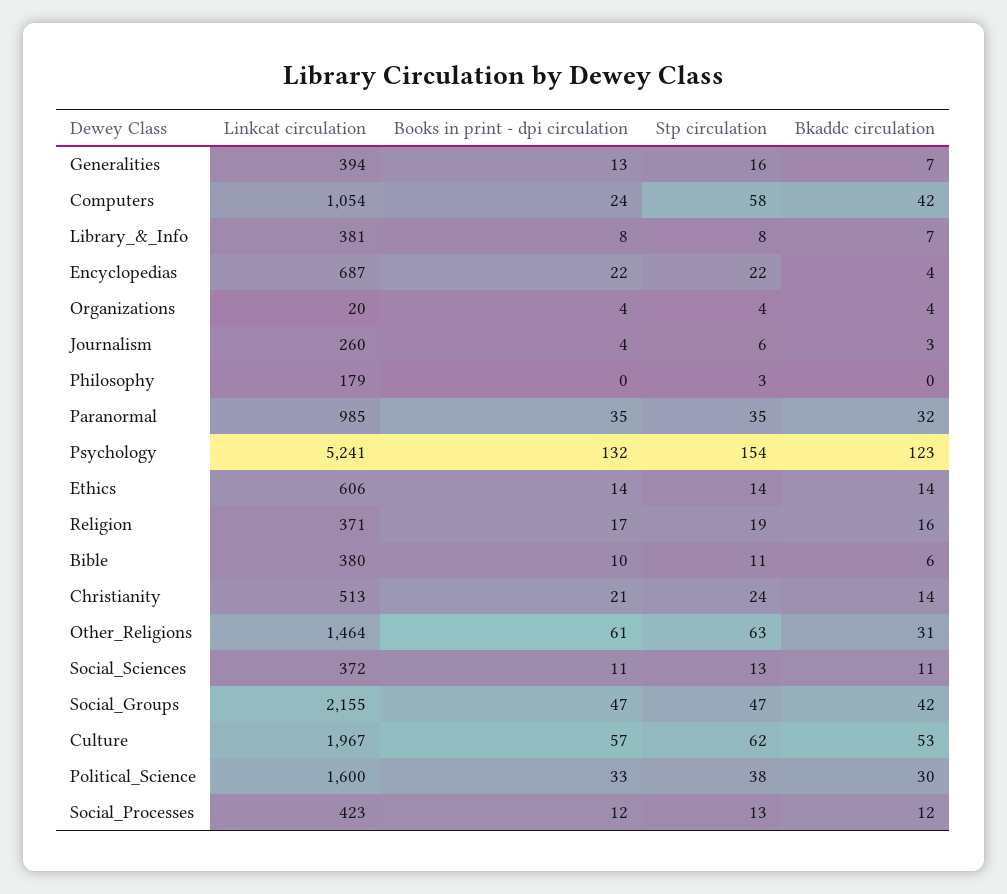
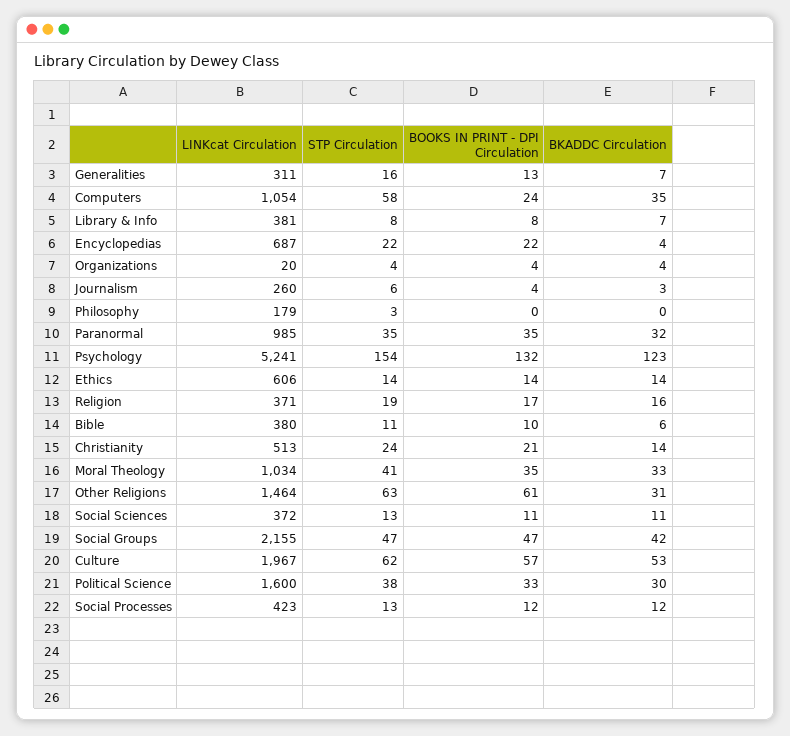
  {
    "Linkcat circulation": {
-     "Generalities": 394,
+     "Generalities": 311,
      "Computers": 1054,
      "Library_&_Info": 381,
      "Encyclopedias": 687,
      "Organizations": 20,
      "Journalism": 260,
      "Philosophy": 179,
      "Paranormal": 985,
      "Psychology": 5241,
      "Ethics": 606,
      "Religion": 371,
      "Bible": 380,
      "Christianity": 513,
      "Other_Religions": 1464,
      "Social_Sciences": 372,
      "Social_Groups": 2155,
      "Culture": 1967,
      "Political_Science": 1600,
-     "Social_Processes": 423
+     "Social_Processes": 423,
+     "Moral Theology": 1034
    },
    "Books in print - dpi circulation": {
      "Generalities": 13,
      "Computers": 24,
      "Library_&_Info": 8,
      "Encyclopedias": 22,
      "Organizations": 4,
      "Journalism": 4,
      "Philosophy": 0,
      "Paranormal": 35,
      "Psychology": 132,
      "Ethics": 14,
      "Religion": 17,
      "Bible": 10,
      "Christianity": 21,
      "Other_Religions": 61,
      "Social_Sciences": 11,
      "Social_Groups": 47,
      "Culture": 57,
      "Political_Science": 33,
-     "Social_Processes": 12
+     "Social_Processes": 12,
+     "Moral Theology": 35
    },
    "Stp circulation": {
      "Generalities": 16,
      "Computers": 58,
      "Library_&_Info": 8,
      "Encyclopedias": 22,
      "Organizations": 4,
      "Journalism": 6,
      "Philosophy": 3,
      "Paranormal": 35,
      "Psychology": 154,
      "Ethics": 14,
      "Religion": 19,
      "Bible": 11,
      "Christianity": 24,
      "Other_Religions": 63,
      "Social_Sciences": 13,
      "Social_Groups": 47,
      "Culture": 62,
      "Political_Science": 38,
-     "Social_Processes": 13
+     "Social_Processes": 13,
+     "Moral Theology": 41
    },
    "Bkaddc circulation": {
      "Generalities": 7,
-     "Computers": 42,
+     "Computers": 35,
      "Library_&_Info": 7,
      "Encyclopedias": 4,
      "Organizations": 4,
      "Journalism": 3,
      "Philosophy": 0,
      "Paranormal": 32,
      "Psychology": 123,
      "Ethics": 14,
      "Religion": 16,
      "Bible": 6,
      "Christianity": 14,
      "Other_Religions": 31,
      "Social_Sciences": 11,
      "Social_Groups": 42,
      "Culture": 53,
      "Political_Science": 30,
-     "Social_Processes": 12
+     "Social_Processes": 12,
+     "Moral Theology": 33
    }
  }

